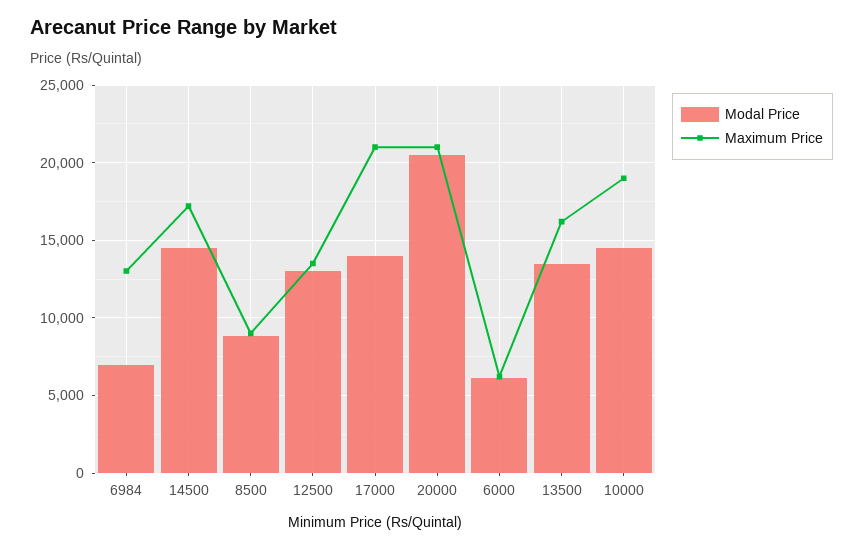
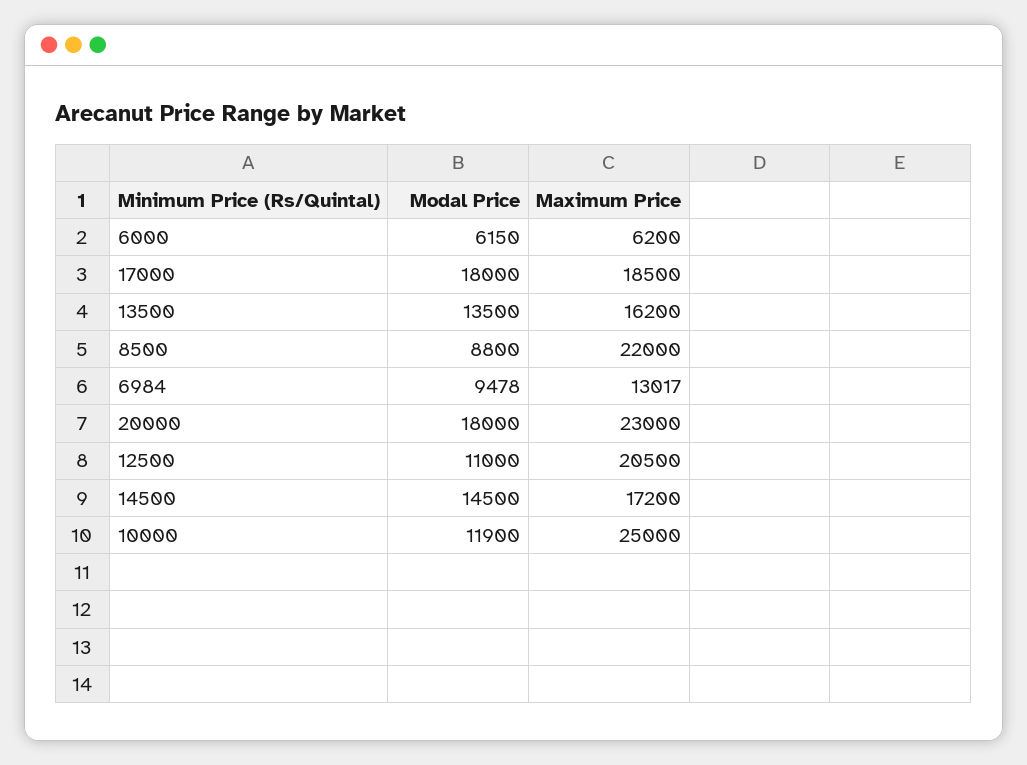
  {
    "Modal Price": {
-     "6984": 7000,
+     "6984": 9478,
      "14500": 14500,
      "8500": 8800,
-     "12500": 13000,
+     "12500": 11000,
-     "17000": 14000,
+     "17000": 18000,
-     "20000": 20500,
+     "20000": 18000,
      "6000": 6150,
      "13500": 13500,
-     "10000": 14500
+     "10000": 11900
    },
    "Maximum Price": {
      "6984": 13017,
      "14500": 17200,
-     "8500": 9000,
+     "8500": 22000,
-     "12500": 13500,
+     "12500": 20500,
-     "17000": 21000,
+     "17000": 18500,
-     "20000": 21000,
+     "20000": 23000,
      "6000": 6200,
      "13500": 16200,
-     "10000": 19000
+     "10000": 25000
    }
  }

